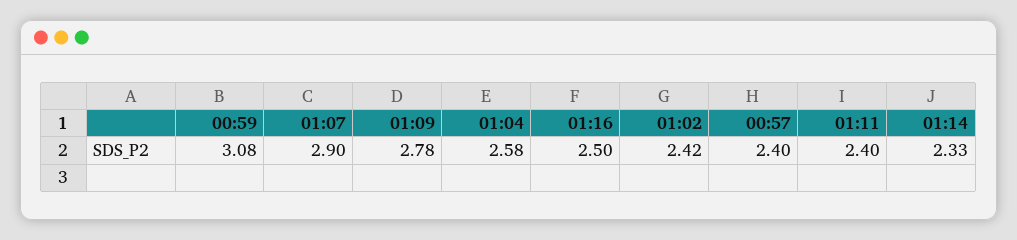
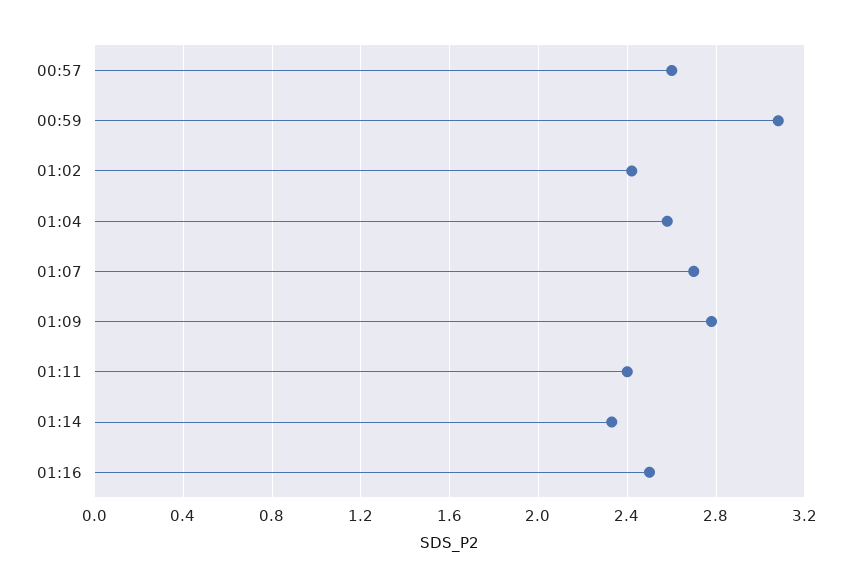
  {
    "00:59": 3.08,
-   "01:07": 2.9,
+   "01:07": 2.7,
    "01:09": 2.78,
    "01:04": 2.58,
    "01:16": 2.5,
    "01:02": 2.42,
-   "00:57": 2.4,
+   "00:57": 2.6,
    "01:11": 2.4,
    "01:14": 2.33
  }

